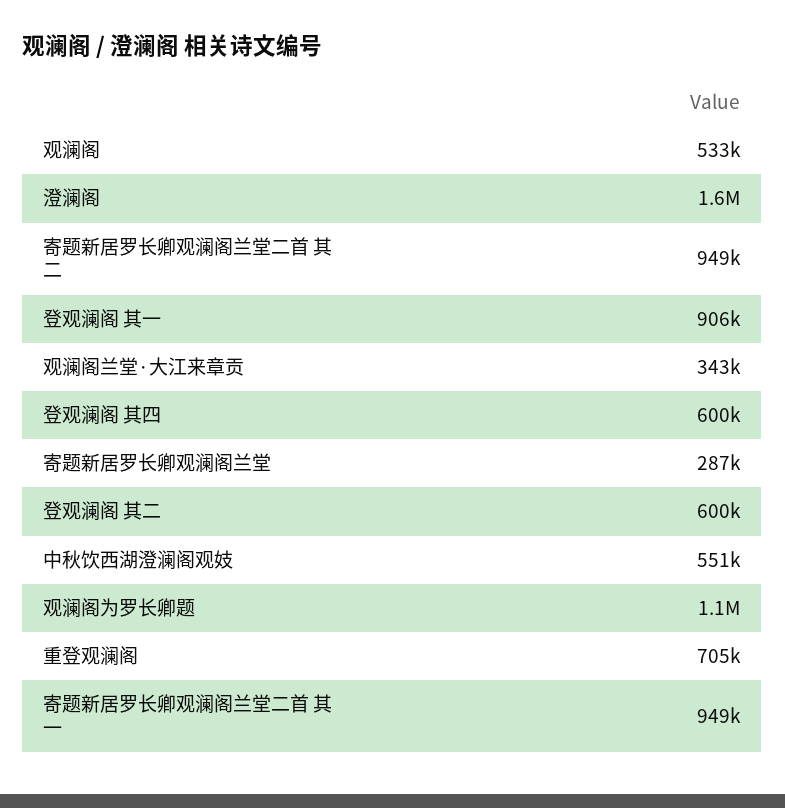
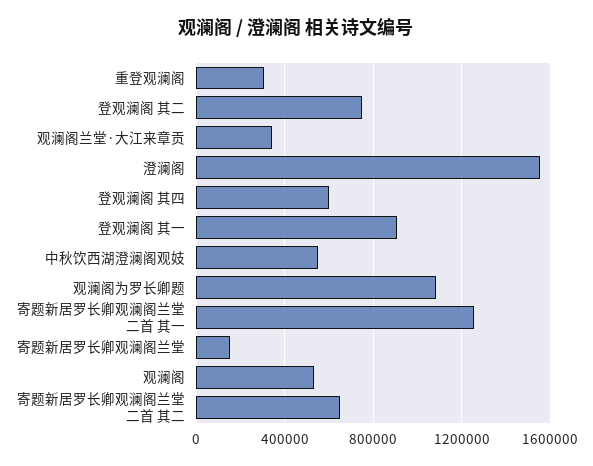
  {
    "观澜阁": 533000,
    "澄澜阁": 1600000,
-   "寄题新居罗长卿观澜阁兰堂二首 其二": 949000,
+   "寄题新居罗长卿观澜阁兰堂二首 其二": 650000,
    "登观澜阁 其一": 906000,
    "观澜阁兰堂·大江来章贡": 343000,
    "登观澜阁 其四": 600000,
-   "寄题新居罗长卿观澜阁兰堂": 287000,
+   "寄题新居罗长卿观澜阁兰堂": 150000,
-   "登观澜阁 其二": 600000,
+   "登观澜阁 其二": 750000,
    "中秋饮西湖澄澜阁观妓": 551000,
    "观澜阁为罗长卿题": 1100000,
-   "重登观澜阁": 705000,
+   "重登观澜阁": 300000,
-   "寄题新居罗长卿观澜阁兰堂二首 其一": 949000
+   "寄题新居罗长卿观澜阁兰堂二首 其一": 1250000
  }

